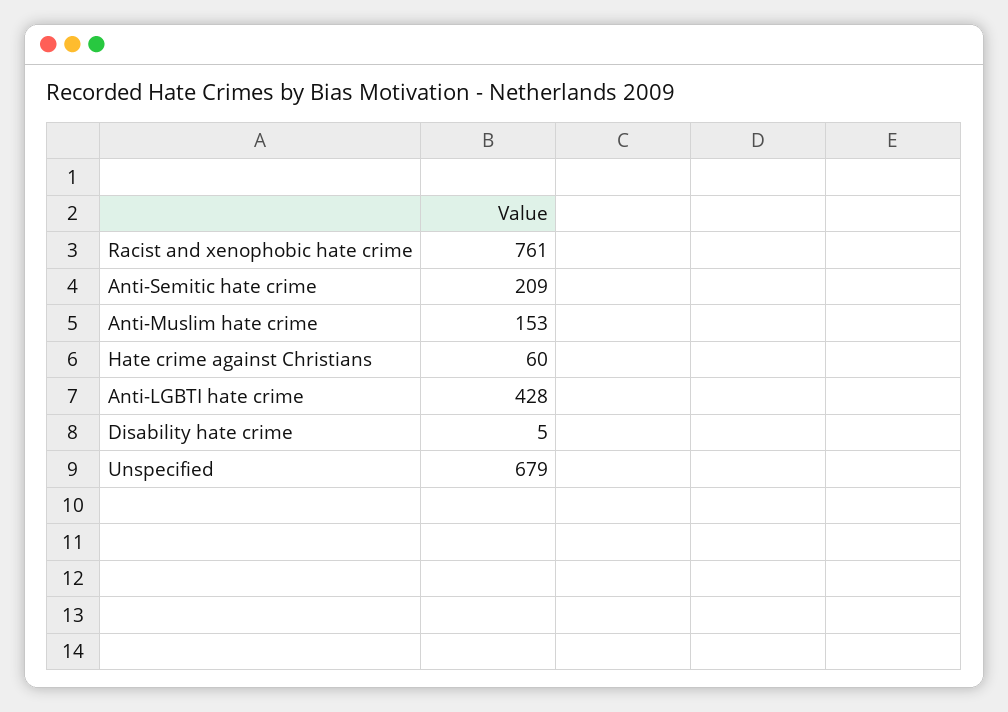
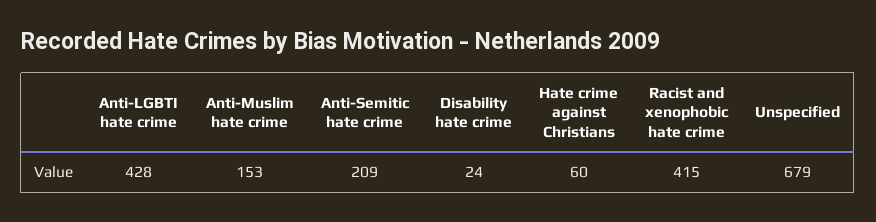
  {
-   "Racist and xenophobic hate crime": 761,
+   "Racist and xenophobic hate crime": 415,
    "Anti-Semitic hate crime": 209,
    "Anti-Muslim hate crime": 153,
    "Hate crime against Christians": 60,
    "Anti-LGBTI hate crime": 428,
-   "Disability hate crime": 5,
+   "Disability hate crime": 24,
    "Unspecified": 679
  }

